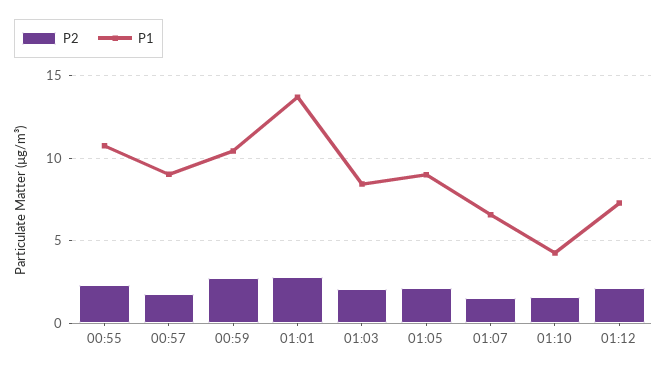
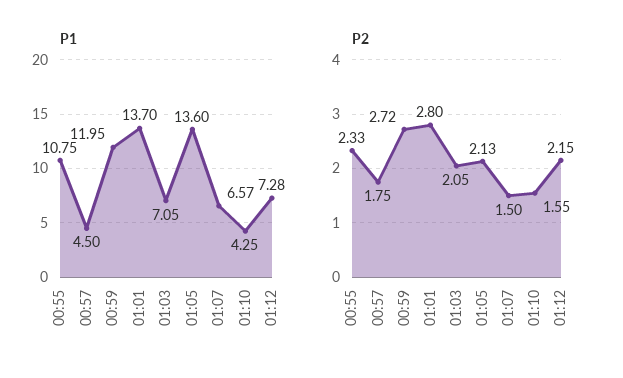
  {
    "P2": {
      "00:55": 2.33,
      "00:57": 1.75,
      "00:59": 2.72,
      "01:01": 2.8,
      "01:03": 2.05,
      "01:05": 2.13,
      "01:07": 1.5,
      "01:10": 1.55,
      "01:12": 2.15
    },
    "P1": {
      "00:55": 10.75,
-     "00:57": 9,
+     "00:57": 4.5,
-     "00:59": 10.5,
+     "00:59": 11.95,
      "01:01": 13.7,
-     "01:03": 8.5,
+     "01:03": 7.05,
-     "01:05": 9,
+     "01:05": 13.6,
      "01:07": 6.57,
      "01:10": 4.25,
      "01:12": 7.28
    }
  }

